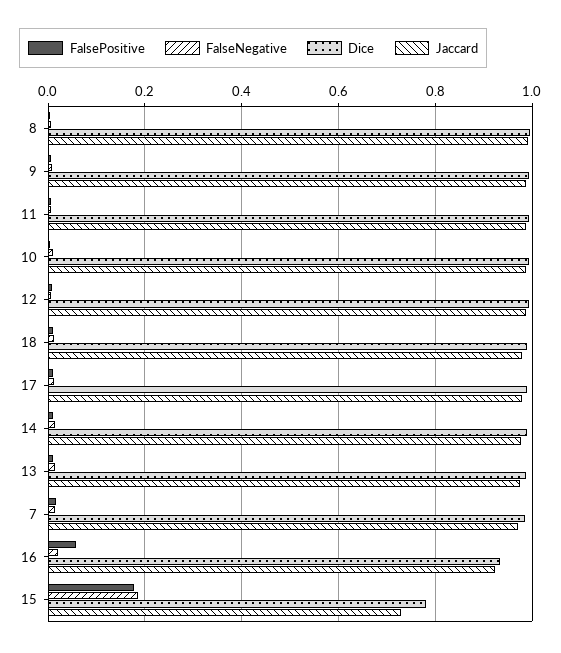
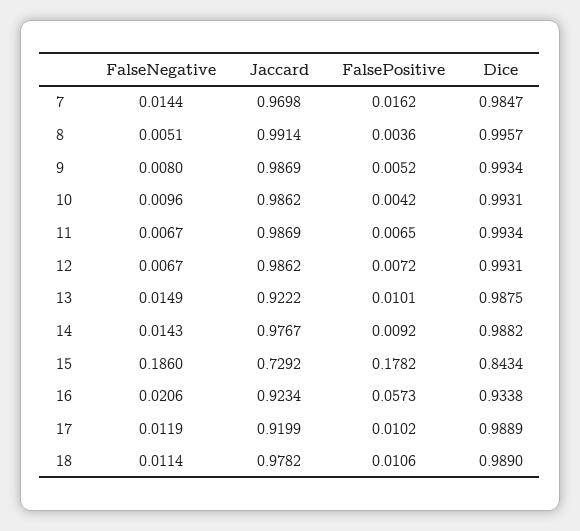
  {
    "FalsePositive": {
      "8": 0.0036,
      "9": 0.0052,
      "11": 0.0065,
      "10": 0.0042,
      "12": 0.0072,
      "18": 0.0106,
      "17": 0.0102,
      "14": 0.0092,
      "13": 0.0101,
      "7": 0.0162,
      "16": 0.0573,
      "15": 0.1782
    },
    "FalseNegative": {
      "8": 0.0051,
      "9": 0.008,
      "11": 0.0067,
      "10": 0.0096,
      "12": 0.0067,
      "18": 0.0114,
      "17": 0.0119,
      "14": 0.0143,
      "13": 0.0149,
      "7": 0.0144,
      "16": 0.0206,
      "15": 0.186
    },
    "Dice": {
      "8": 0.9957,
      "9": 0.9934,
      "11": 0.9934,
      "10": 0.9931,
      "12": 0.9931,
      "18": 0.989,
      "17": 0.9889,
      "14": 0.9882,
      "13": 0.9875,
      "7": 0.9847,
      "16": 0.9338,
-     "15": 0.78
+     "15": 0.8434
    },
    "Jaccard": {
      "8": 0.9914,
      "9": 0.9869,
      "11": 0.9869,
      "10": 0.9862,
      "12": 0.9862,
      "18": 0.9782,
-     "17": 0.98,
+     "17": 0.9199,
      "14": 0.9767,
-     "13": 0.98,
+     "13": 0.9222,
      "7": 0.9698,
      "16": 0.9234,
      "15": 0.7292
    }
  }

